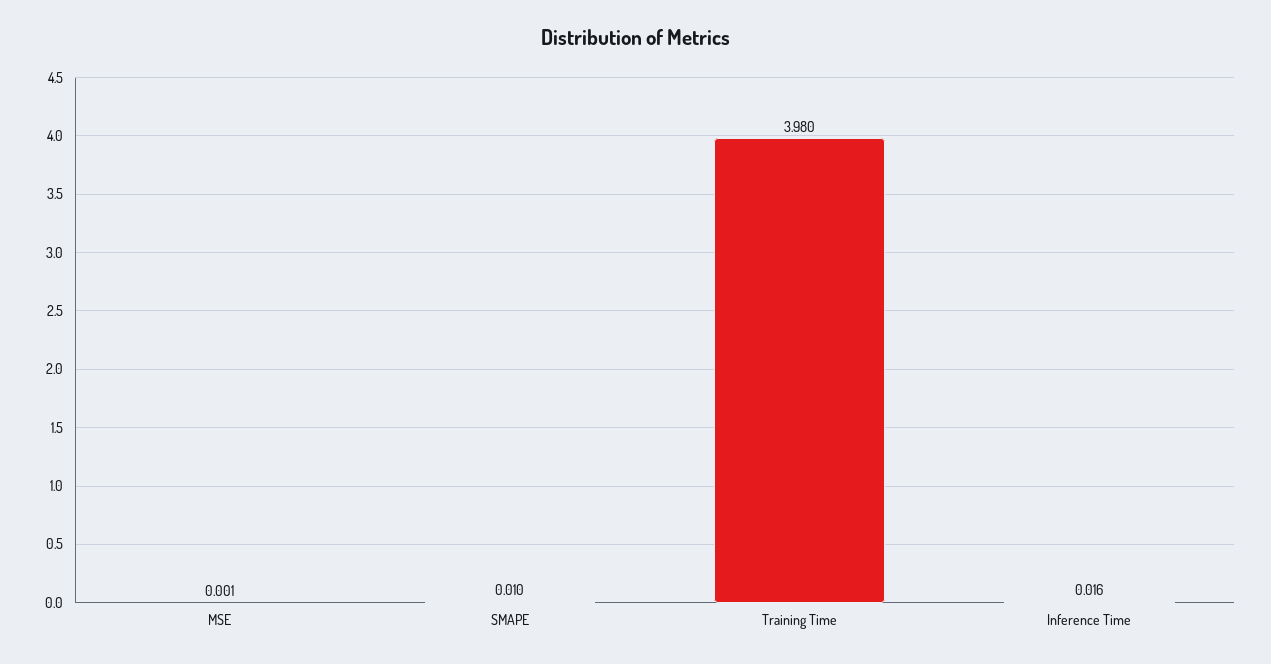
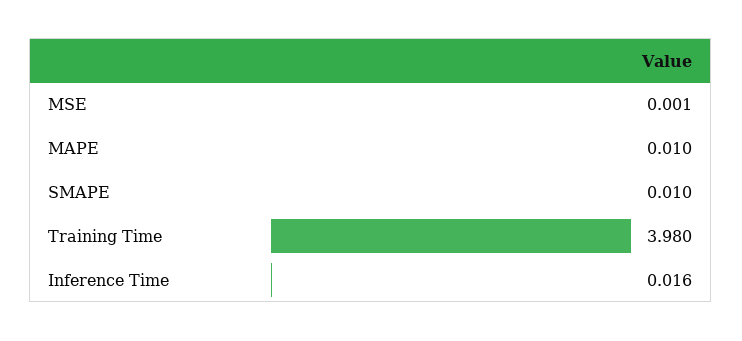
  {
    "MSE": 0.001,
    "SMAPE": 0.01,
    "Training Time": 3.98,
-   "Inference Time": 0.016
+   "Inference Time": 0.016,
+   "MAPE": 0.01
  }

